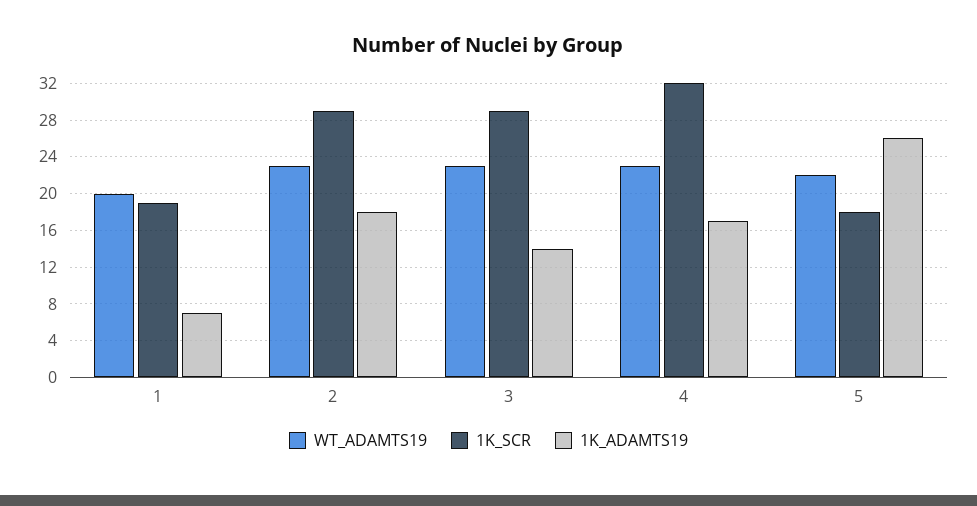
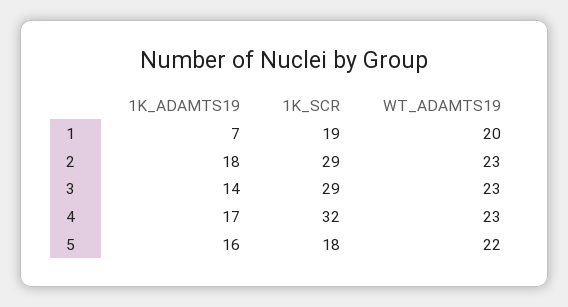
  {
    "WT_ADAMTS19": {
      "1": 20,
      "2": 23,
      "3": 23,
      "4": 23,
      "5": 22
    },
    "1K_SCR": {
      "1": 19,
      "2": 29,
      "3": 29,
      "4": 32,
      "5": 18
    },
    "1K_ADAMTS19": {
      "1": 7,
      "2": 18,
      "3": 14,
      "4": 17,
-     "5": 26
+     "5": 16
    }
  }

